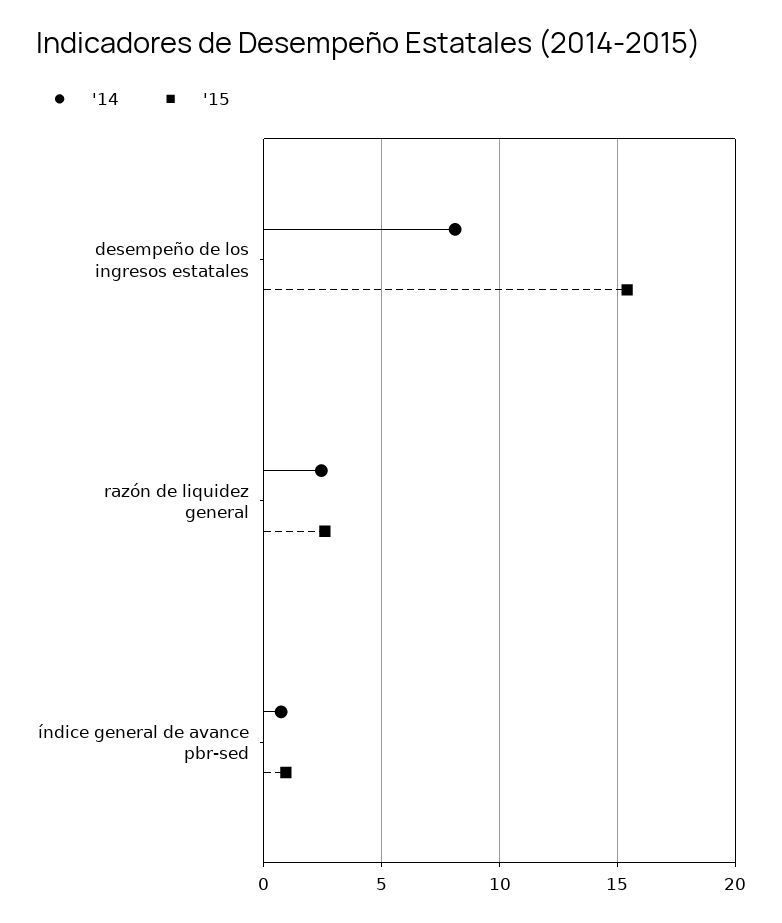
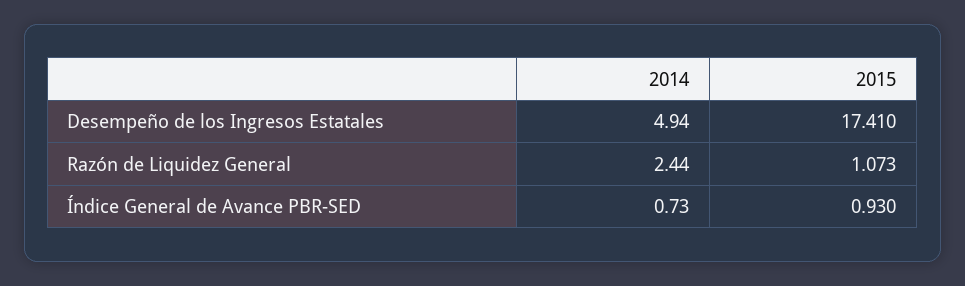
  {
    "'14": {
-     "desempeño de los ingresos estatales": 8,
+     "desempeño de los ingresos estatales": 4.94,
      "razón de liquidez general": 2.44,
      "índice general de avance pbr-sed": 0.73
    },
    "'15": {
-     "desempeño de los ingresos estatales": 15.5,
+     "desempeño de los ingresos estatales": 17.41,
-     "razón de liquidez general": 2.5,
+     "razón de liquidez general": 1.073,
      "índice general de avance pbr-sed": 0.93
    }
  }

